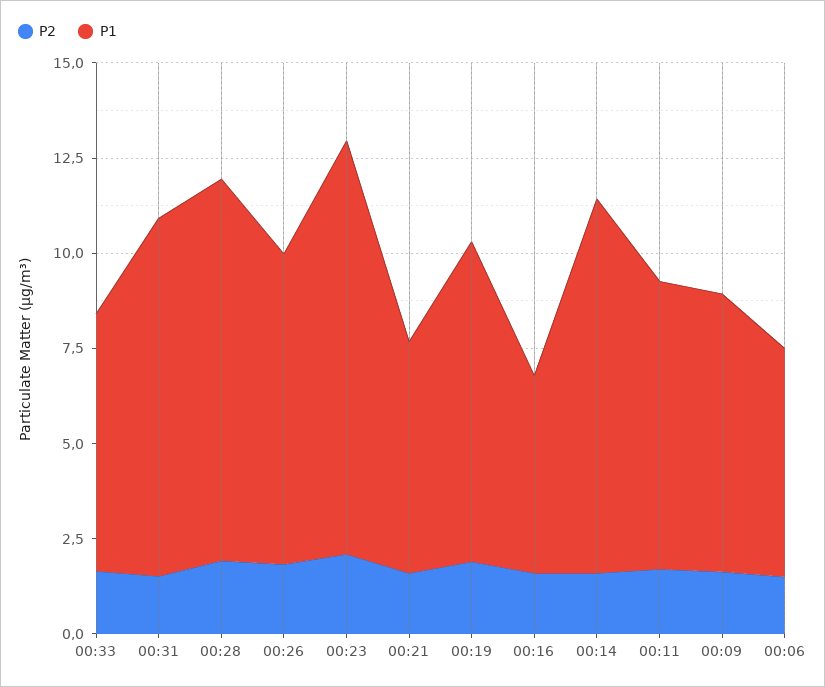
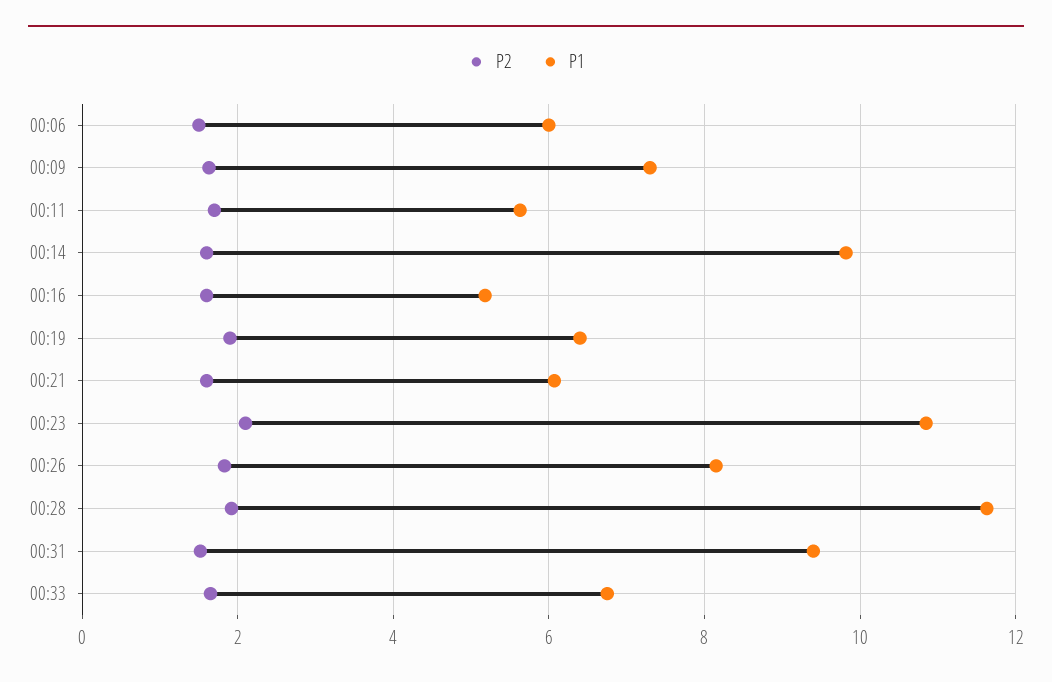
  {
    "P2": {
      "00:33": 1.6,
      "00:31": 1.6,
      "00:28": 2,
      "00:26": 1.8,
      "00:23": 2.2,
      "00:21": 1.6,
      "00:19": 2,
      "00:16": 1.6,
      "00:14": 1.6,
      "00:11": 1.8,
      "00:09": 1.6,
      "00:06": 1.6
    },
    "P1": {
      "00:33": 6.8,
      "00:31": 9.4,
-     "00:28": 10,
+     "00:28": 11.6,
      "00:26": 8.2,
      "00:23": 10.8,
      "00:21": 6,
-     "00:19": 8.5,
+     "00:19": 6.4,
      "00:16": 5.2,
      "00:14": 9.8,
-     "00:11": 7.5,
+     "00:11": 5.6,
      "00:09": 7.4,
      "00:06": 6
    }
  }

